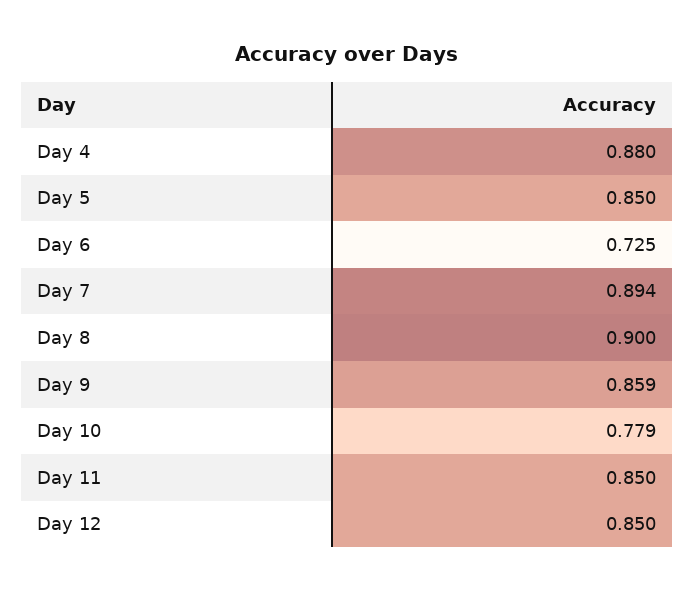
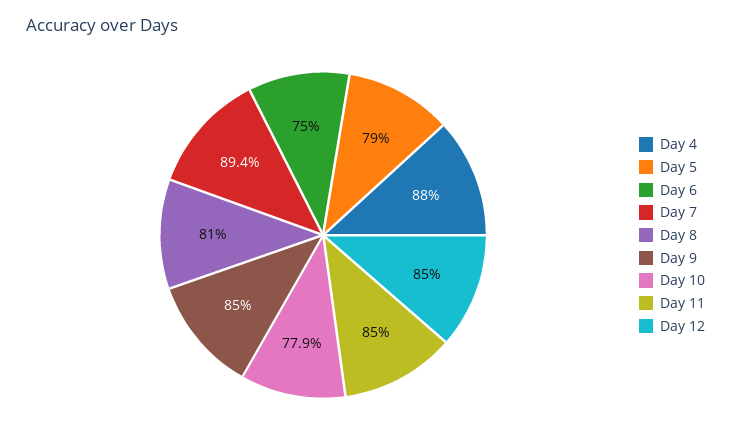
  {
    "Day 4": 0.88,
-   "Day 5": 0.85,
+   "Day 5": 0.79,
-   "Day 6": 0.725,
+   "Day 6": 0.75,
    "Day 7": 0.894,
-   "Day 8": 0.9,
+   "Day 8": 0.81,
-   "Day 9": 0.859,
+   "Day 9": 0.85,
    "Day 10": 0.779,
    "Day 11": 0.85,
    "Day 12": 0.85
  }

